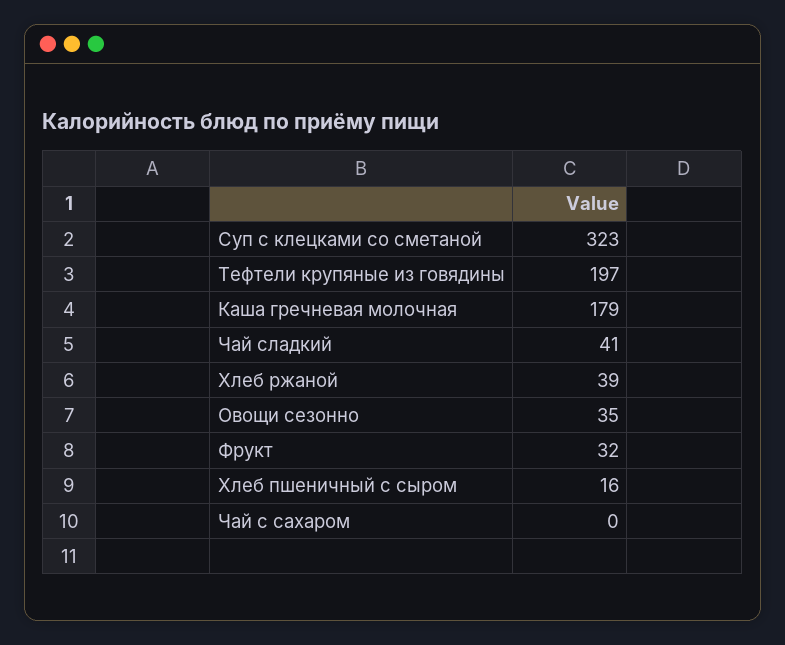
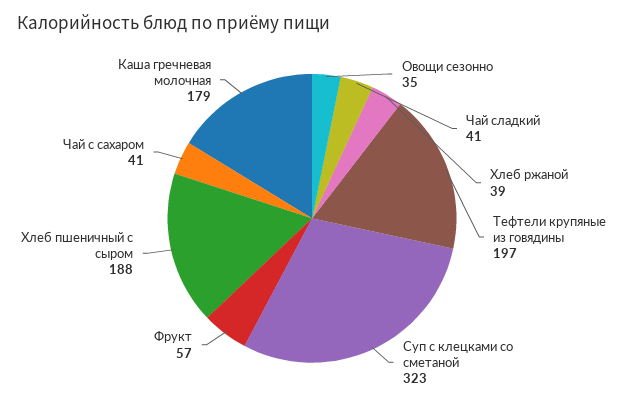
  {
    "Суп с клецками со сметаной": 323,
    "Тефтели крупяные из говядины": 197,
    "Каша гречневая молочная": 179,
    "Чай сладкий": 41,
    "Хлеб ржаной": 39,
    "Овощи сезонно": 35,
-   "Фрукт": 32,
+   "Фрукт": 57,
-   "Хлеб пшеничный с сыром": 16,
+   "Хлеб пшеничный с сыром": 188,
-   "Чай с сахаром": 0
+   "Чай с сахаром": 41
  }

